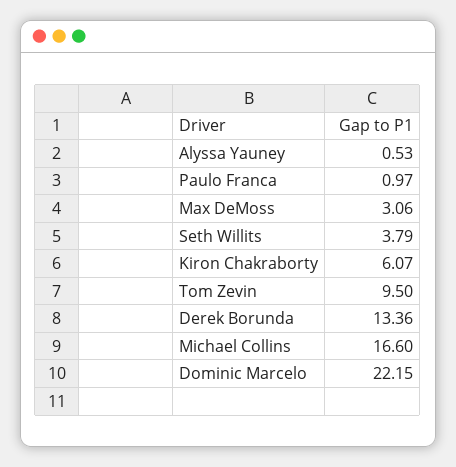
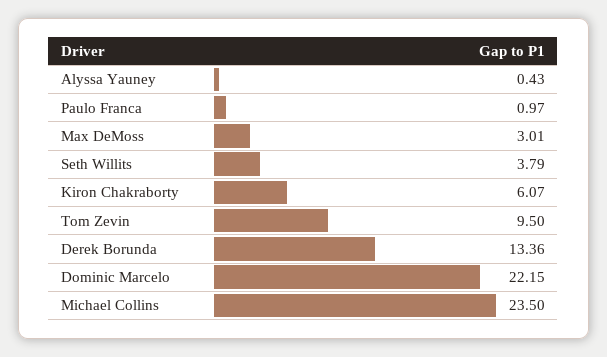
  {
-   "Alyssa Yauney": 0.53,
+   "Alyssa Yauney": 0.43,
    "Paulo Franca": 0.97,
-   "Max DeMoss": 3.06,
+   "Max DeMoss": 3.01,
    "Seth Willits": 3.79,
    "Kiron Chakraborty": 6.07,
    "Tom Zevin": 9.5,
    "Derek Borunda": 13.36,
-   "Michael Collins": 16.6,
+   "Michael Collins": 23.5,
    "Dominic Marcelo": 22.15
  }

